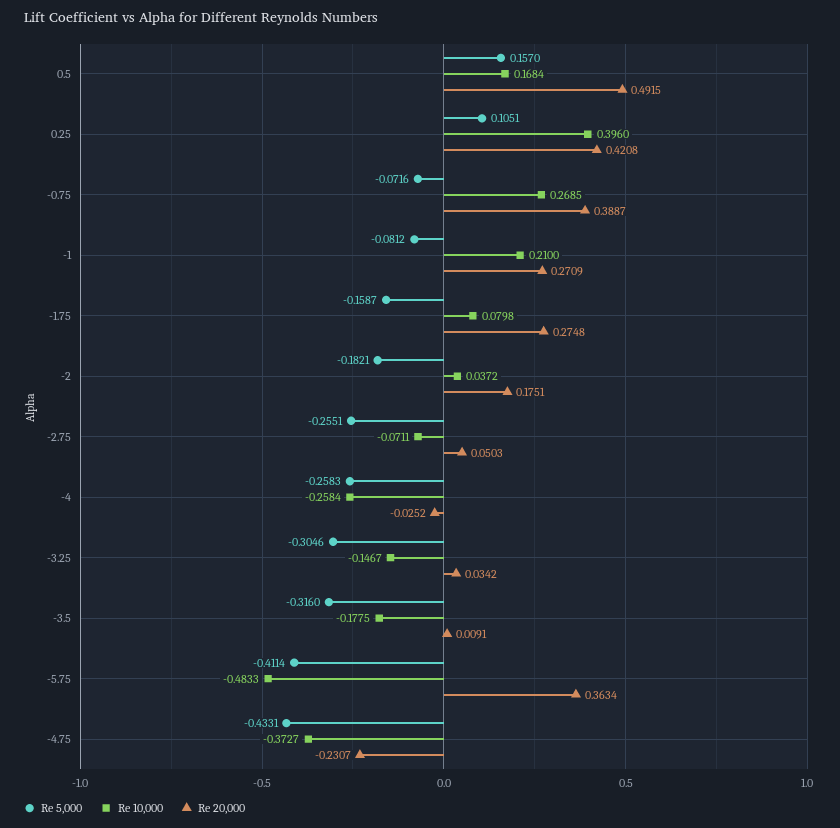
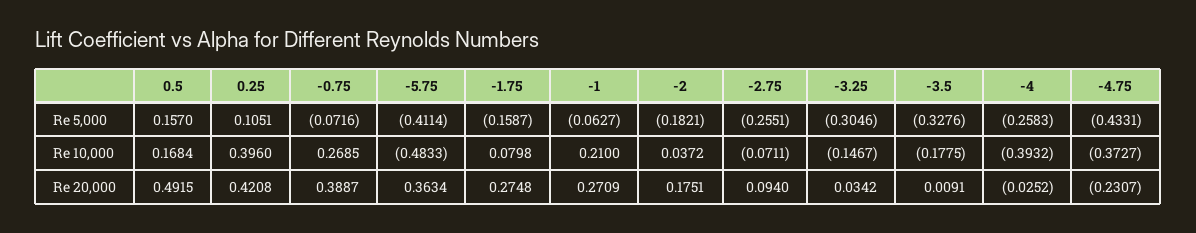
  {
    "Re 5,000": {
      "0.5": 0.157,
      "0.25": 0.1051,
      "-0.75": -0.0716,
-     "-1": -0.0812,
+     "-1": -0.0627,
      "-1.75": -0.1587,
      "-2": -0.1821,
      "-2.75": -0.2551,
      "-4": -0.2583,
      "-3.25": -0.3046,
-     "-3.5": -0.316,
+     "-3.5": -0.3276,
      "-5.75": -0.4114,
      "-4.75": -0.4331
    },
    "Re 10,000": {
      "0.5": 0.1684,
      "0.25": 0.396,
      "-0.75": 0.2685,
      "-1": 0.21,
      "-1.75": 0.0798,
      "-2": 0.0372,
      "-2.75": -0.0711,
-     "-4": -0.2584,
+     "-4": -0.3932,
      "-3.25": -0.1467,
      "-3.5": -0.1775,
      "-5.75": -0.4833,
      "-4.75": -0.3727
    },
    "Re 20,000": {
      "0.5": 0.4915,
      "0.25": 0.4208,
      "-0.75": 0.3887,
      "-1": 0.2709,
      "-1.75": 0.2748,
      "-2": 0.1751,
-     "-2.75": 0.0503,
+     "-2.75": 0.094,
      "-4": -0.0252,
      "-3.25": 0.0342,
      "-3.5": 0.0091,
      "-5.75": 0.3634,
      "-4.75": -0.2307
    }
  }

